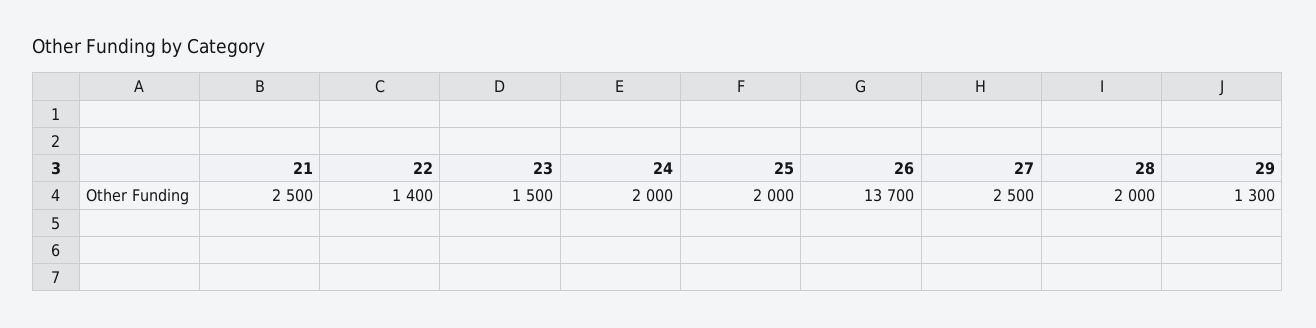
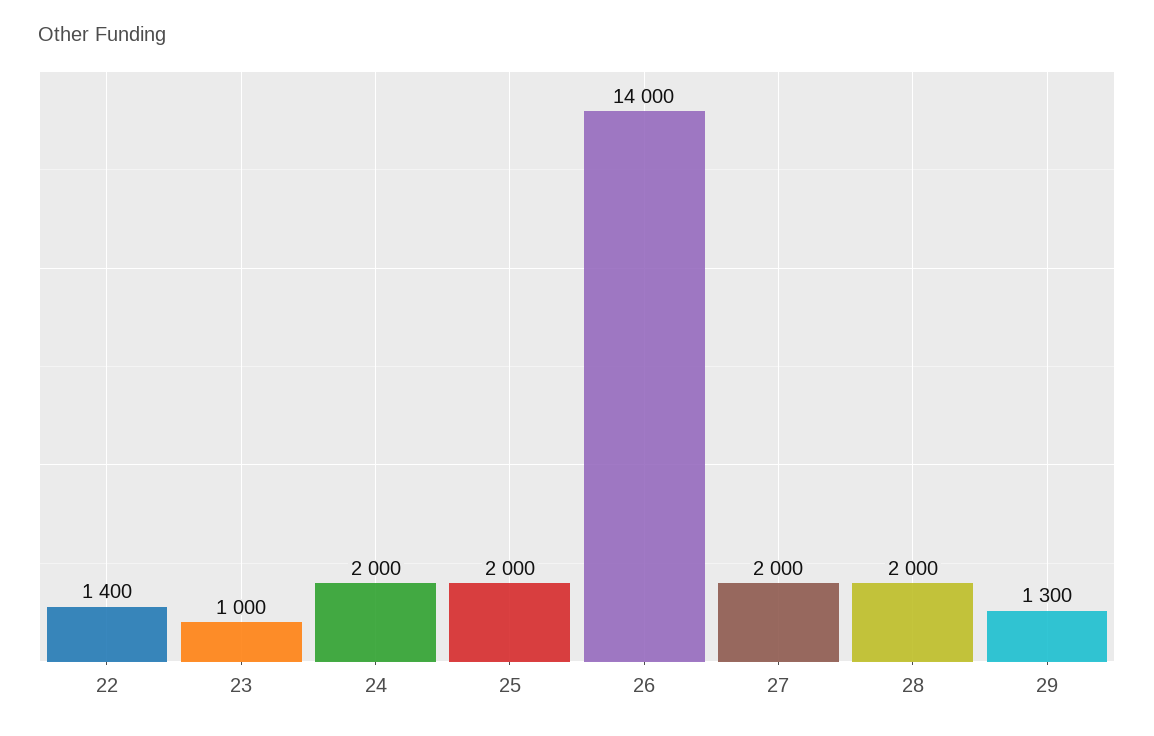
  {
-   "21": 2500,
    "22": 1400,
-   "23": 1500,
+   "23": 1000,
    "24": 2000,
    "25": 2000,
-   "26": 13700,
+   "26": 14000,
-   "27": 2500,
+   "27": 2000,
    "28": 2000,
    "29": 1300
  }

